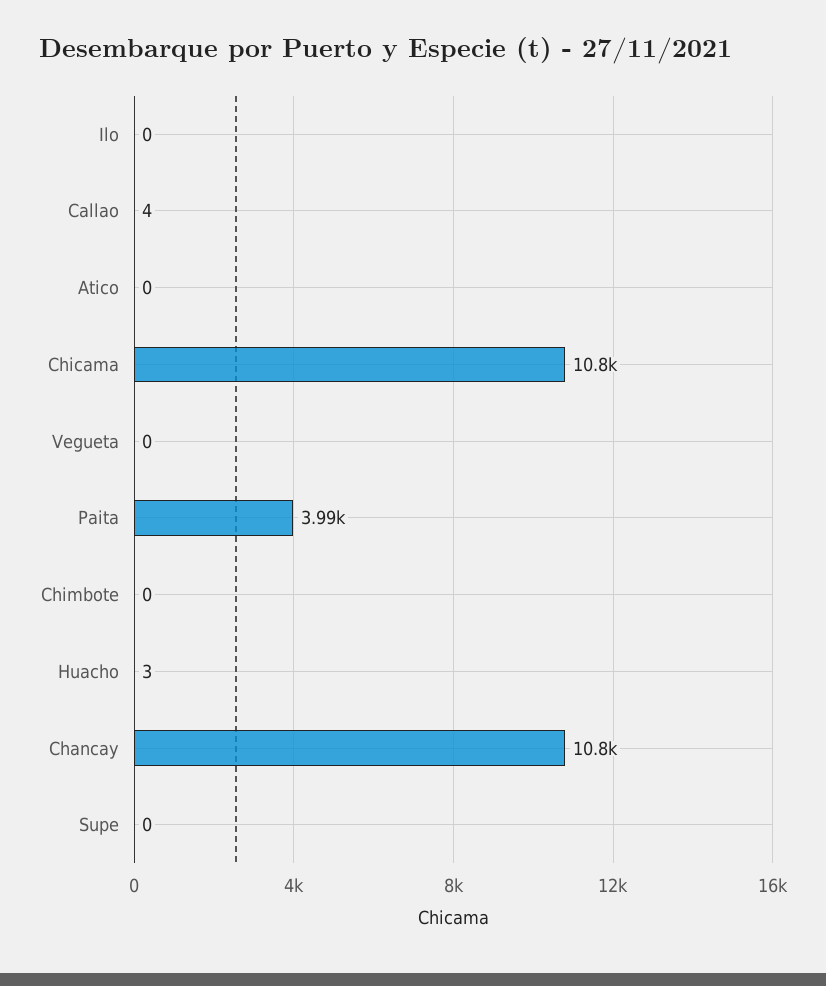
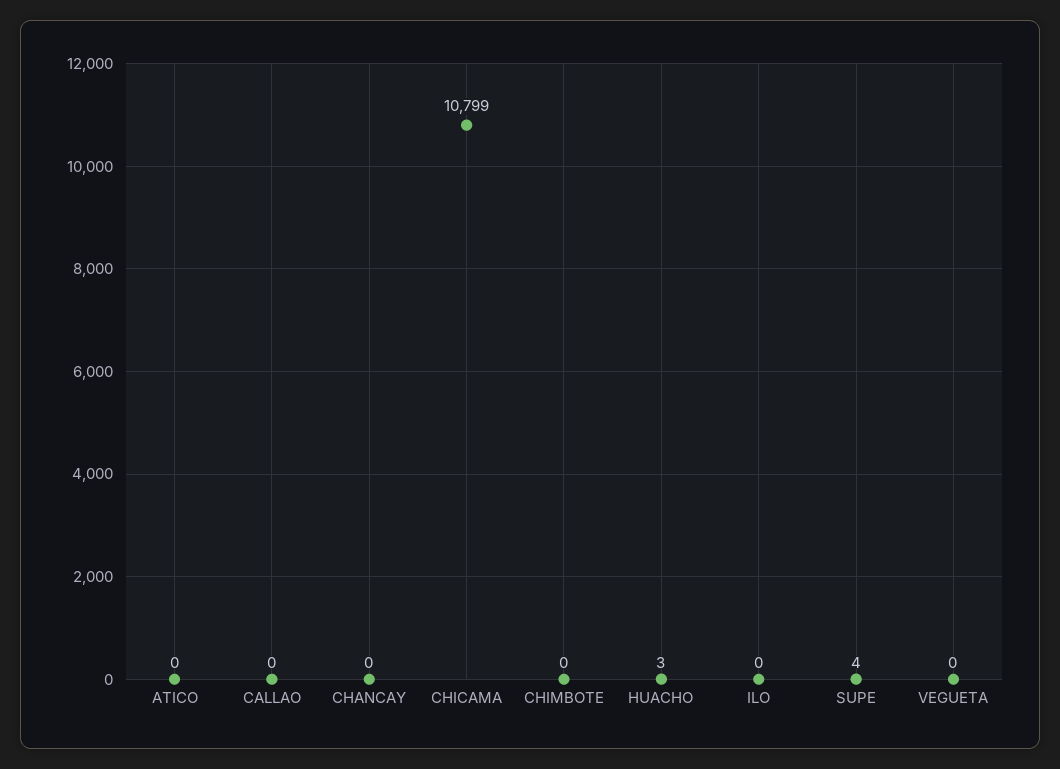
  {
    "Ilo": 0,
-   "Callao": 4,
+   "Callao": 0,
    "Atico": 0,
    "Chicama": 10799,
    "Vegueta": 0,
-   "Paita": 3990,
    "Chimbote": 0,
    "Huacho": 3,
-   "Chancay": 10800,
+   "Chancay": 0,
-   "Supe": 0
+   "Supe": 4
  }

